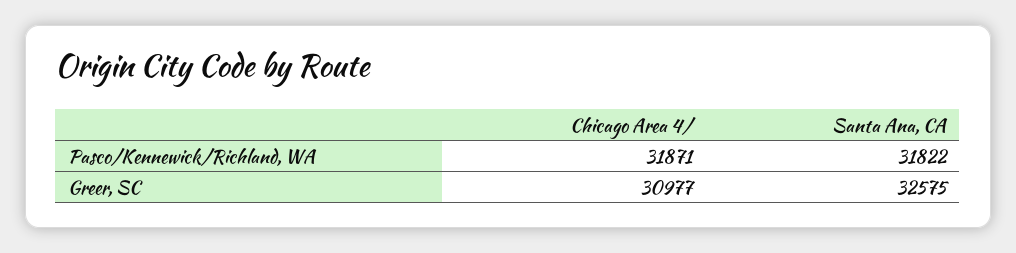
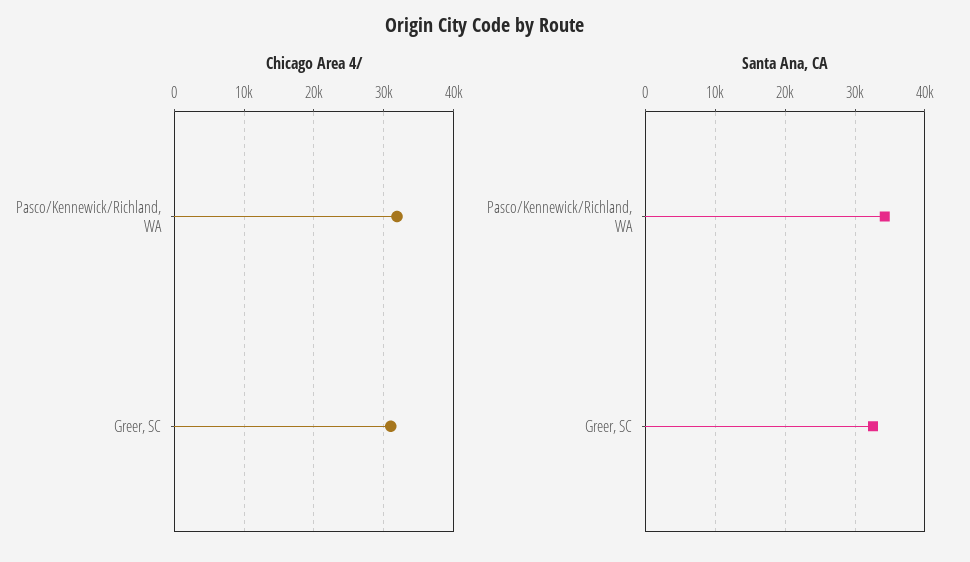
  {
    "Chicago Area 4/": {
      "Pasco/Kennewick/Richland, WA": 31871,
      "Greer, SC": 30977
    },
    "Santa Ana, CA": {
-     "Pasco/Kennewick/Richland, WA": 31822,
+     "Pasco/Kennewick/Richland, WA": 34000,
      "Greer, SC": 32575
    }
  }

